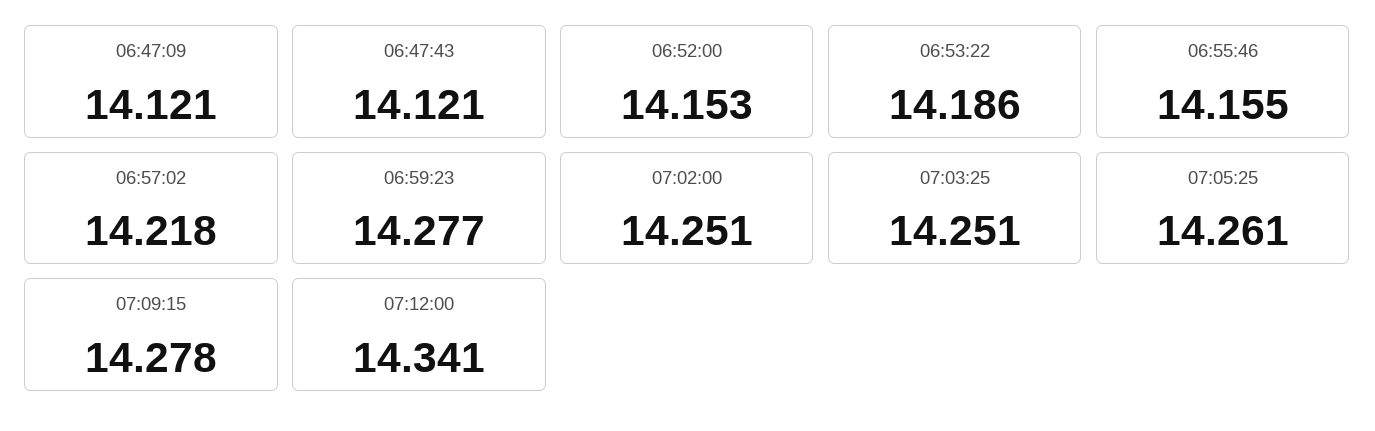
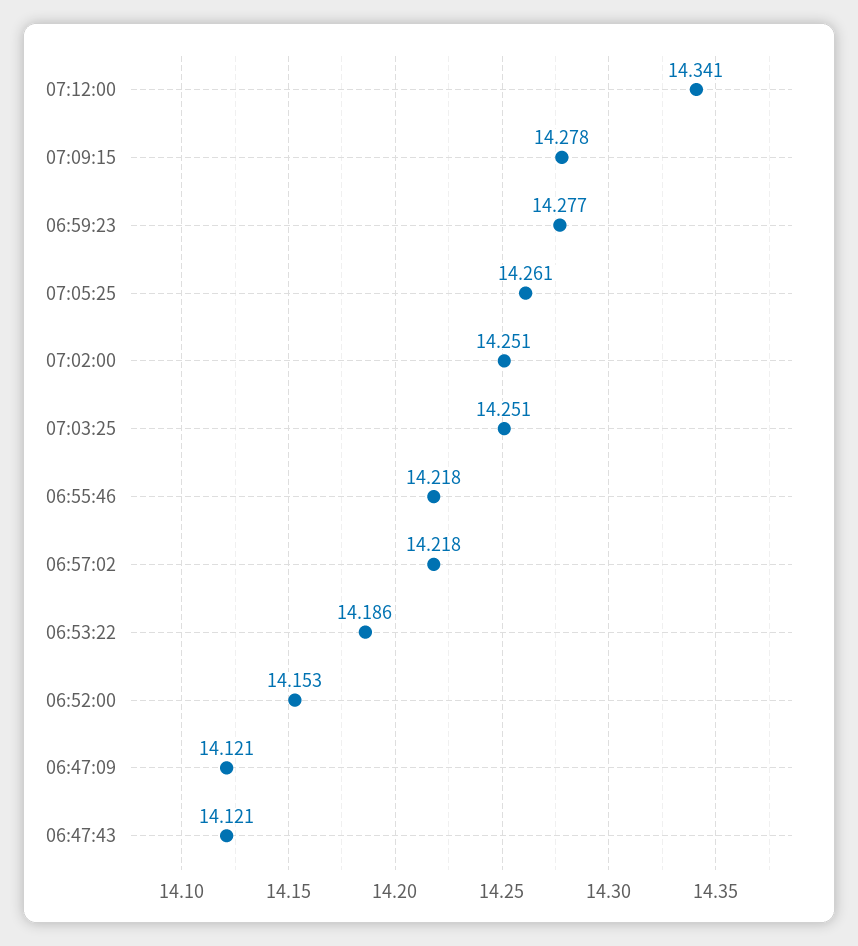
  {
    "06:47:09": 14.121,
    "06:47:43": 14.121,
    "06:52:00": 14.153,
    "06:53:22": 14.186,
-   "06:55:46": 14.155,
+   "06:55:46": 14.218,
    "06:57:02": 14.218,
    "06:59:23": 14.277,
    "07:02:00": 14.251,
    "07:03:25": 14.251,
    "07:05:25": 14.261,
    "07:09:15": 14.278,
    "07:12:00": 14.341
  }

